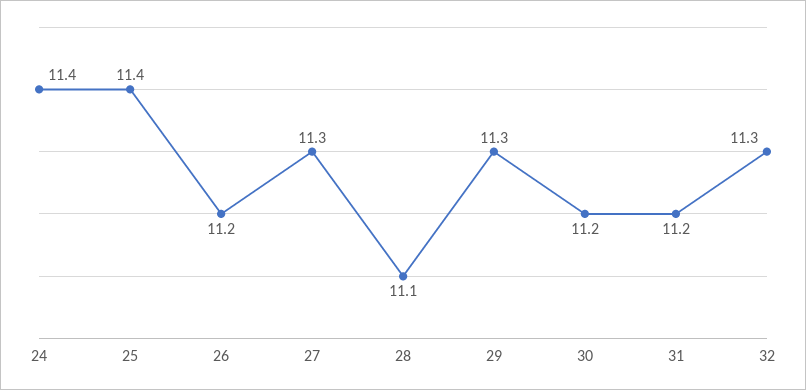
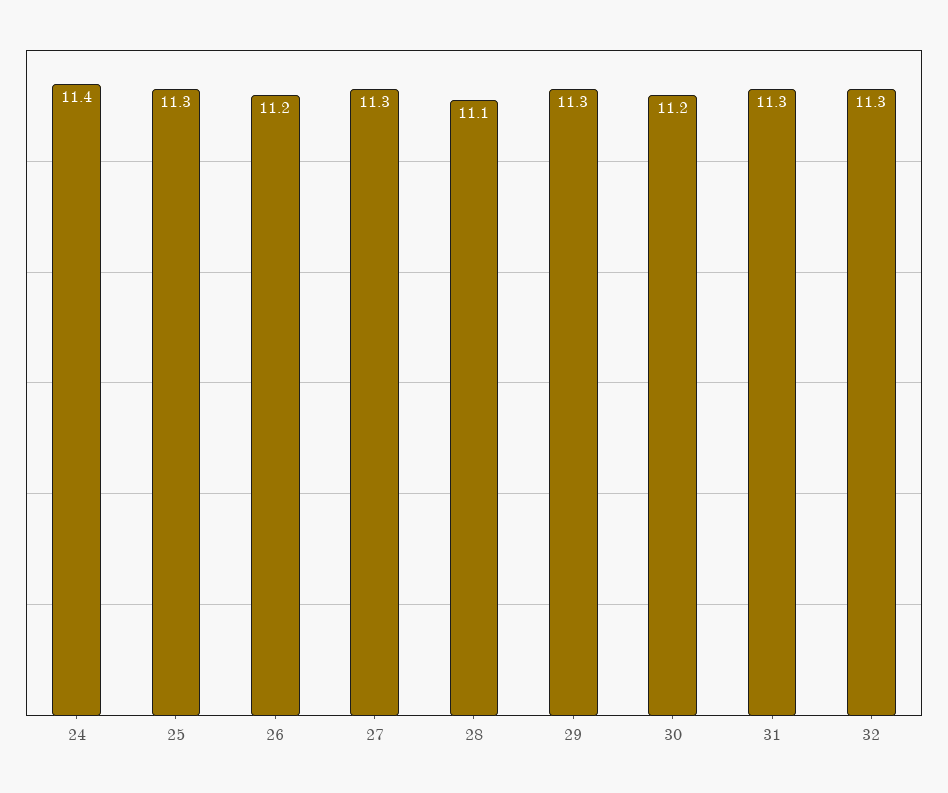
  {
    "24": 11.4,
-   "25": 11.4,
+   "25": 11.3,
    "26": 11.2,
    "27": 11.3,
    "28": 11.1,
    "29": 11.3,
    "30": 11.2,
-   "31": 11.2,
+   "31": 11.3,
    "32": 11.3
  }

